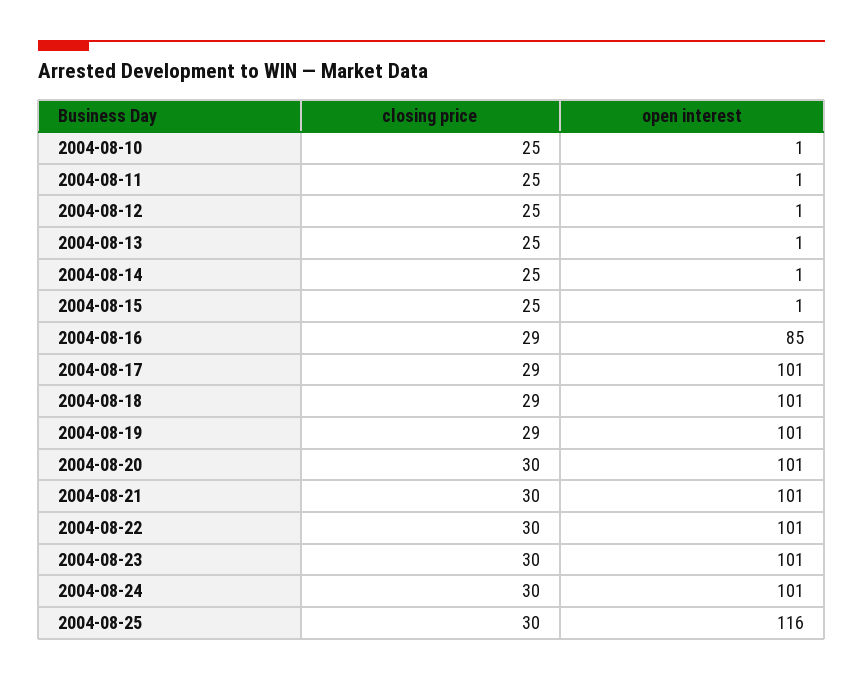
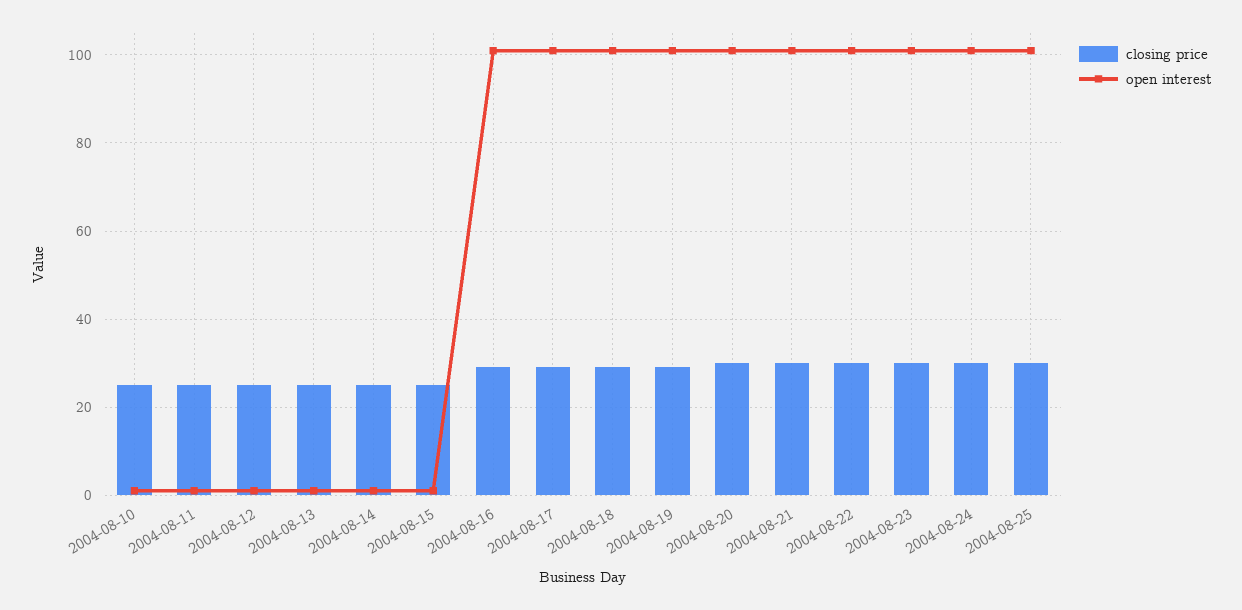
  {
    "closing price": {
      "2004-08-10": 25,
      "2004-08-11": 25,
      "2004-08-12": 25,
      "2004-08-13": 25,
      "2004-08-14": 25,
      "2004-08-15": 25,
      "2004-08-16": 29,
      "2004-08-17": 29,
      "2004-08-18": 29,
      "2004-08-19": 29,
      "2004-08-20": 30,
      "2004-08-21": 30,
      "2004-08-22": 30,
      "2004-08-23": 30,
      "2004-08-24": 30,
      "2004-08-25": 30
    },
    "open interest": {
      "2004-08-10": 1,
      "2004-08-11": 1,
      "2004-08-12": 1,
      "2004-08-13": 1,
      "2004-08-14": 1,
      "2004-08-15": 1,
-     "2004-08-16": 85,
+     "2004-08-16": 100,
      "2004-08-17": 101,
      "2004-08-18": 101,
      "2004-08-19": 101,
      "2004-08-20": 101,
      "2004-08-21": 101,
      "2004-08-22": 101,
      "2004-08-23": 101,
      "2004-08-24": 101,
-     "2004-08-25": 116
+     "2004-08-25": 100
    }
  }

